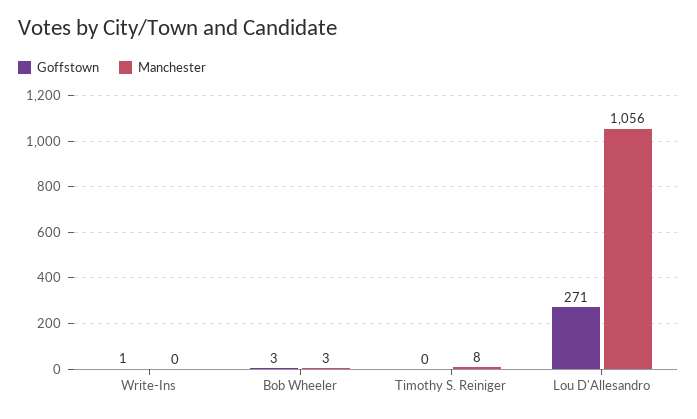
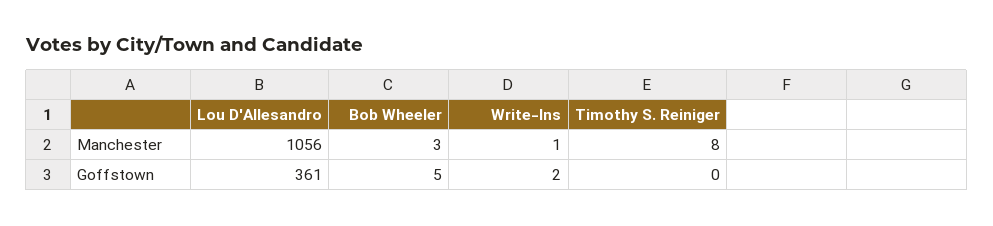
  {
    "Goffstown": {
-     "Write-Ins": 1,
+     "Write-Ins": 2,
-     "Bob Wheeler": 3,
+     "Bob Wheeler": 5,
      "Timothy S. Reiniger": 0,
-     "Lou D'Allesandro": 271
+     "Lou D'Allesandro": 361
    },
    "Manchester": {
-     "Write-Ins": 0,
+     "Write-Ins": 1,
      "Bob Wheeler": 3,
      "Timothy S. Reiniger": 8,
      "Lou D'Allesandro": 1056
    }
  }

